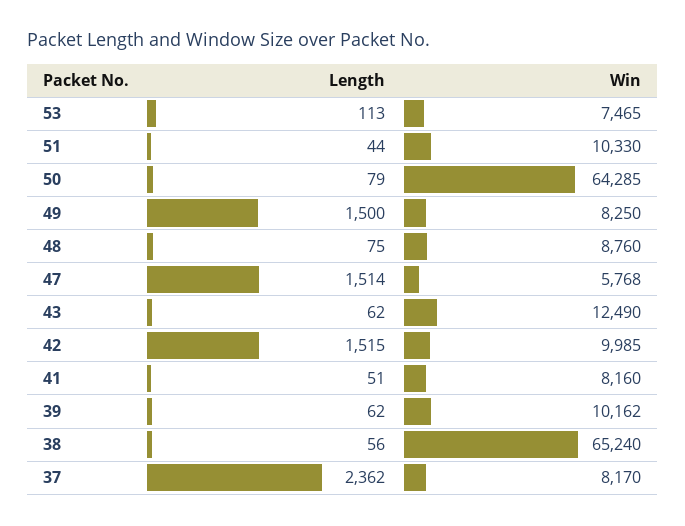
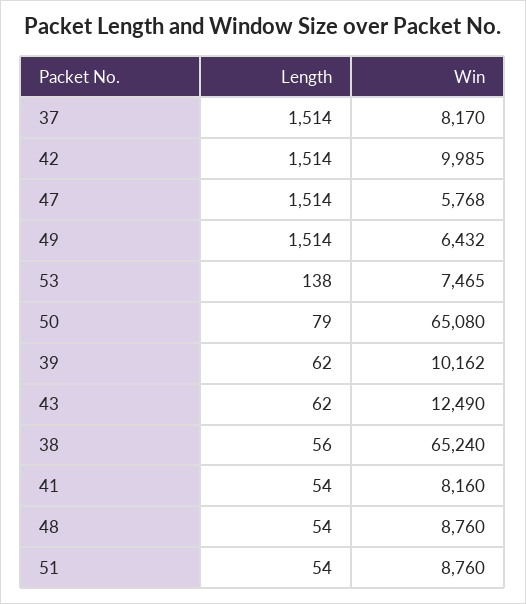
  {
    "Length": {
-     "53": 113,
+     "53": 138,
-     "51": 44,
+     "51": 54,
      "50": 79,
-     "49": 1500,
+     "49": 1514,
-     "48": 75,
+     "48": 54,
      "47": 1514,
      "43": 62,
-     "42": 1515,
+     "42": 1514,
-     "41": 51,
+     "41": 54,
      "39": 62,
      "38": 56,
-     "37": 2362
+     "37": 1514
    },
    "Win": {
      "53": 7465,
-     "51": 10330,
+     "51": 8760,
-     "50": 64285,
+     "50": 65080,
-     "49": 8250,
+     "49": 6432,
      "48": 8760,
      "47": 5768,
      "43": 12490,
      "42": 9985,
      "41": 8160,
      "39": 10162,
      "38": 65240,
      "37": 8170
    }
  }

